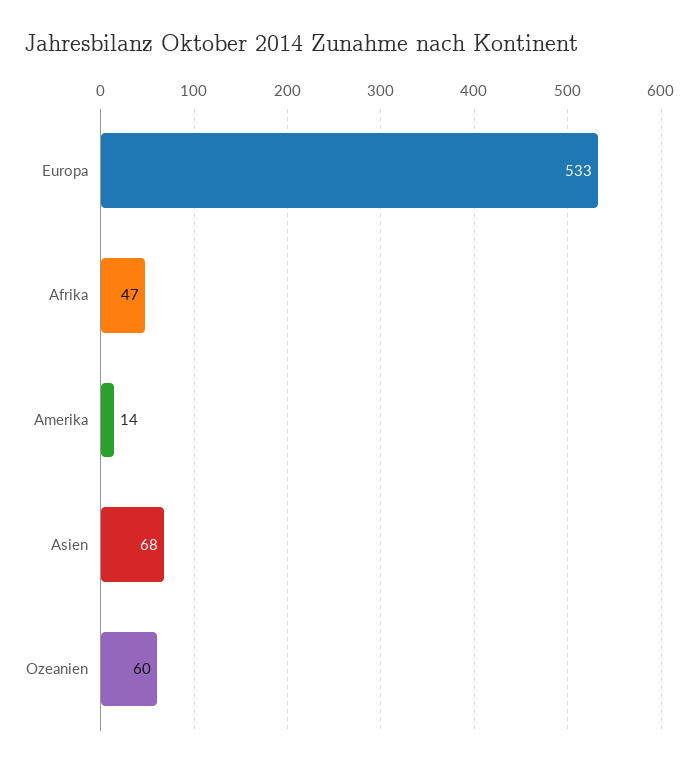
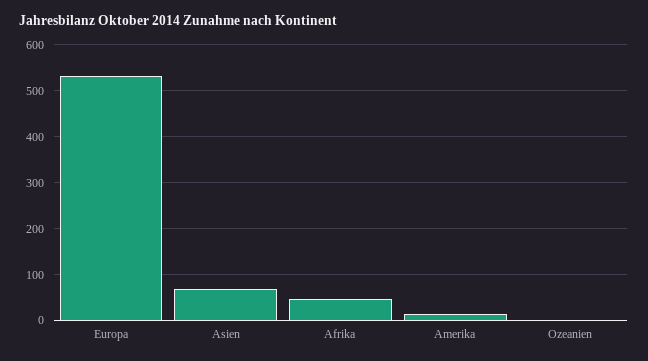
  {
    "Europa": 533,
    "Afrika": 47,
    "Amerika": 14,
    "Asien": 68,
-   "Ozeanien": 60
+   "Ozeanien": 0
  }

